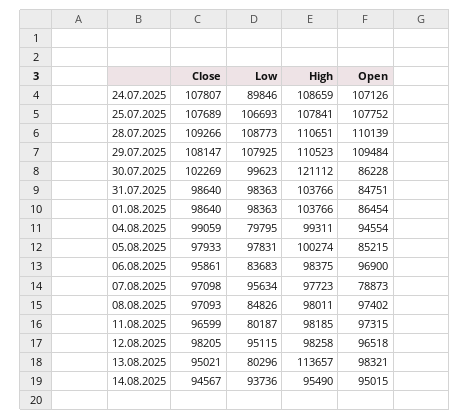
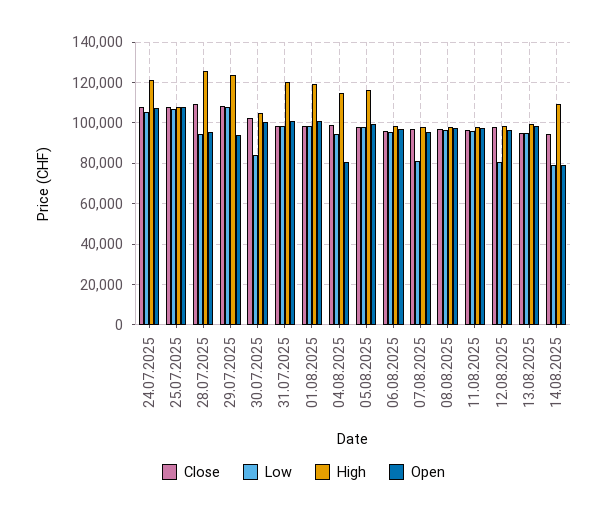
  {
    "Close": {
      "24.07.2025": 107807,
      "25.07.2025": 107689,
      "28.07.2025": 109266,
      "29.07.2025": 108147,
      "30.07.2025": 102269,
      "31.07.2025": 98640,
      "01.08.2025": 98640,
      "04.08.2025": 99059,
      "05.08.2025": 97933,
      "06.08.2025": 95861,
      "07.08.2025": 97098,
      "08.08.2025": 97093,
      "11.08.2025": 96599,
      "12.08.2025": 98205,
      "13.08.2025": 95021,
      "14.08.2025": 94567
    },
    "Low": {
-     "24.07.2025": 89846,
+     "24.07.2025": 105000,
      "25.07.2025": 106693,
-     "28.07.2025": 108773,
+     "28.07.2025": 95000,
      "29.07.2025": 107925,
-     "30.07.2025": 99623,
+     "30.07.2025": 85000,
      "31.07.2025": 98363,
      "01.08.2025": 98363,
-     "04.08.2025": 79795,
+     "04.08.2025": 95000,
      "05.08.2025": 97831,
-     "06.08.2025": 83683,
+     "06.08.2025": 95000,
-     "07.08.2025": 95634,
+     "07.08.2025": 80000,
-     "08.08.2025": 84826,
+     "08.08.2025": 95000,
-     "11.08.2025": 80187,
+     "11.08.2025": 95000,
-     "12.08.2025": 95115,
+     "12.08.2025": 80000,
-     "13.08.2025": 80296,
+     "13.08.2025": 95000,
-     "14.08.2025": 93736
+     "14.08.2025": 80000
    },
    "High": {
-     "24.07.2025": 108659,
+     "24.07.2025": 120000,
      "25.07.2025": 107841,
-     "28.07.2025": 110651,
+     "28.07.2025": 125000,
-     "29.07.2025": 110523,
+     "29.07.2025": 125000,
-     "30.07.2025": 121112,
+     "30.07.2025": 105000,
-     "31.07.2025": 103766,
+     "31.07.2025": 120000,
-     "01.08.2025": 103766,
+     "01.08.2025": 120000,
-     "04.08.2025": 99311,
+     "04.08.2025": 115000,
-     "05.08.2025": 100274,
+     "05.08.2025": 115000,
      "06.08.2025": 98375,
      "07.08.2025": 97723,
      "08.08.2025": 98011,
      "11.08.2025": 98185,
      "12.08.2025": 98258,
-     "13.08.2025": 113657,
+     "13.08.2025": 100000,
-     "14.08.2025": 95490
+     "14.08.2025": 110000
    },
    "Open": {
      "24.07.2025": 107126,
      "25.07.2025": 107752,
-     "28.07.2025": 110139,
+     "28.07.2025": 95000,
-     "29.07.2025": 109484,
+     "29.07.2025": 95000,
-     "30.07.2025": 86228,
+     "30.07.2025": 100000,
-     "31.07.2025": 84751,
+     "31.07.2025": 100000,
-     "01.08.2025": 86454,
+     "01.08.2025": 100000,
-     "04.08.2025": 94554,
+     "04.08.2025": 80000,
-     "05.08.2025": 85215,
+     "05.08.2025": 100000,
      "06.08.2025": 96900,
-     "07.08.2025": 78873,
+     "07.08.2025": 95000,
      "08.08.2025": 97402,
      "11.08.2025": 97315,
      "12.08.2025": 96518,
      "13.08.2025": 98321,
-     "14.08.2025": 95015
+     "14.08.2025": 80000
    }
  }

